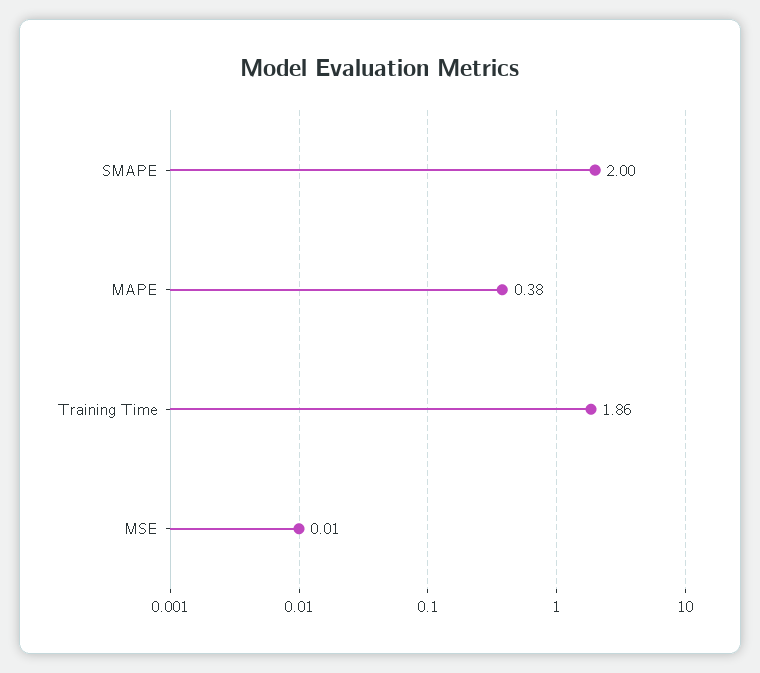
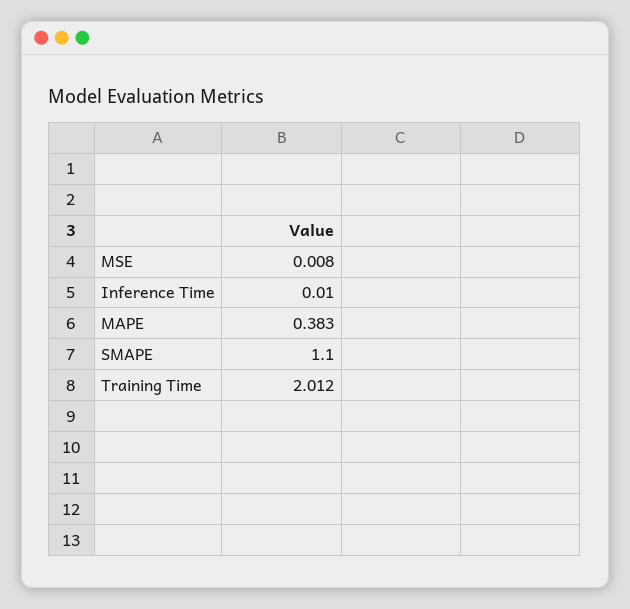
  {
-   "SMAPE": 2,
+   "SMAPE": 1.1,
    "MAPE": 0.383,
-   "Training Time": 1.86,
+   "Training Time": 2.012,
-   "MSE": 0.008
+   "MSE": 0.008,
+   "Inference Time": 0.01
  }

